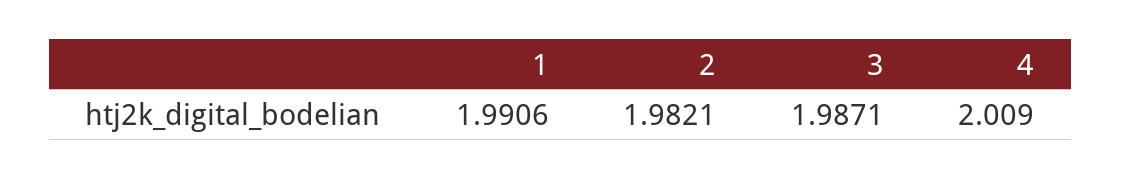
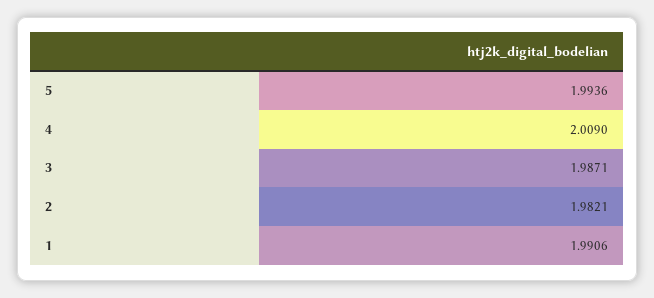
  {
    "1": 1.9906,
    "2": 1.9821,
    "3": 1.9871,
-   "4": 2.009
+   "4": 2.009,
+   "5": 1.9936
  }

